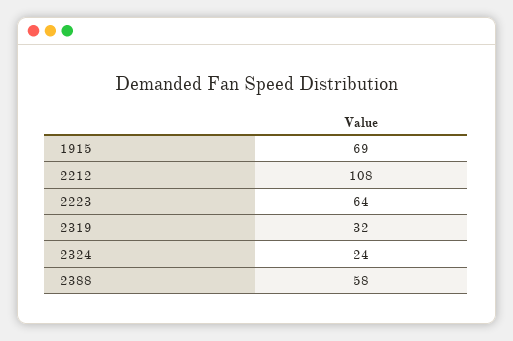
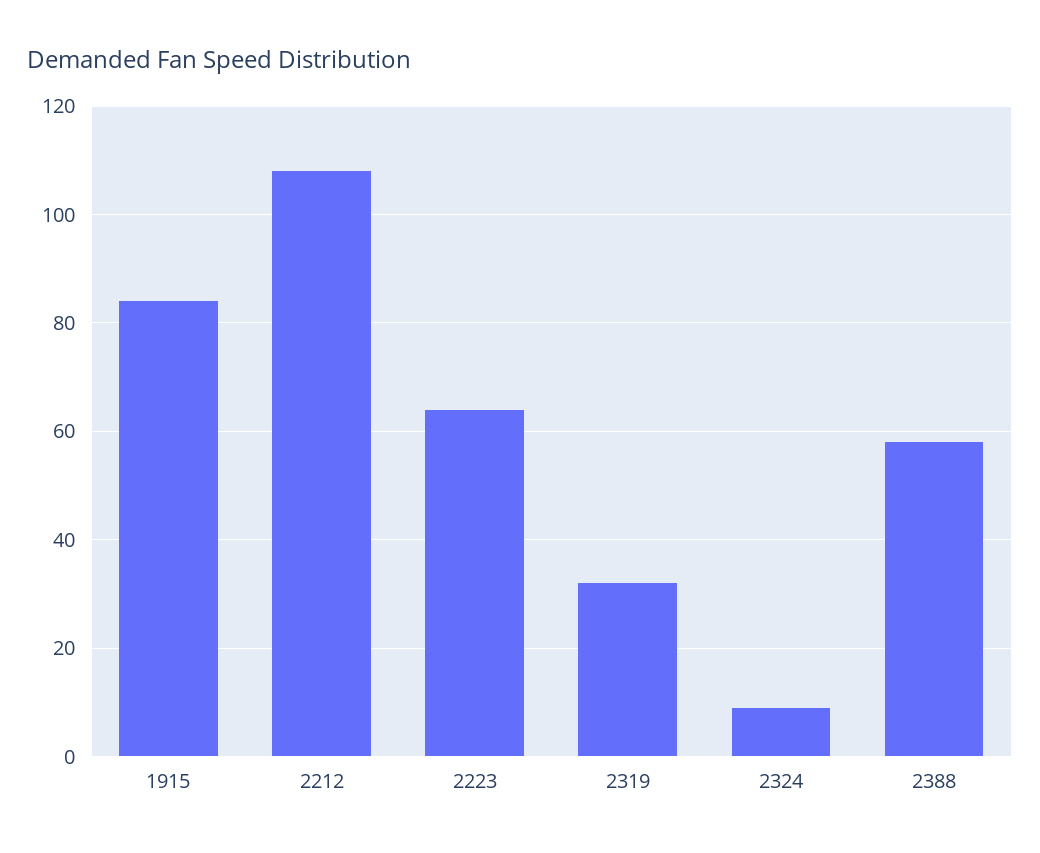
  {
-   "1915": 69,
+   "1915": 85,
    "2212": 108,
    "2223": 64,
    "2319": 32,
-   "2324": 24,
+   "2324": 10,
    "2388": 58
  }

